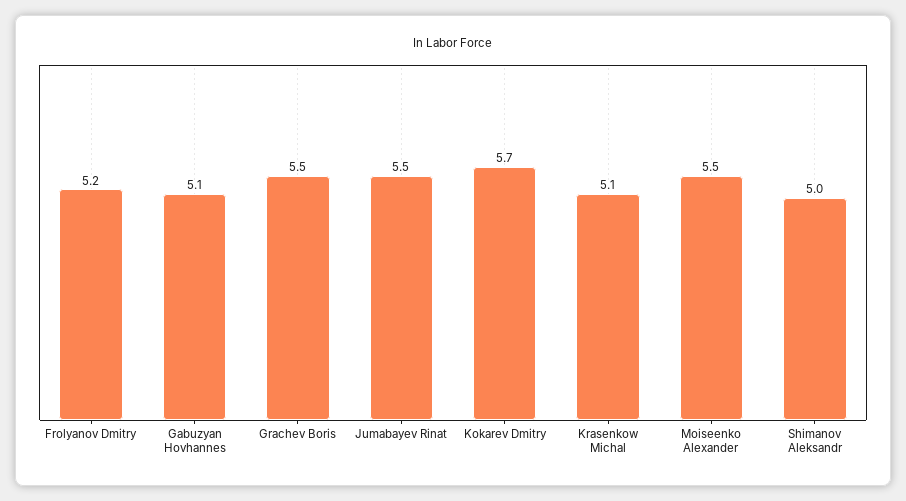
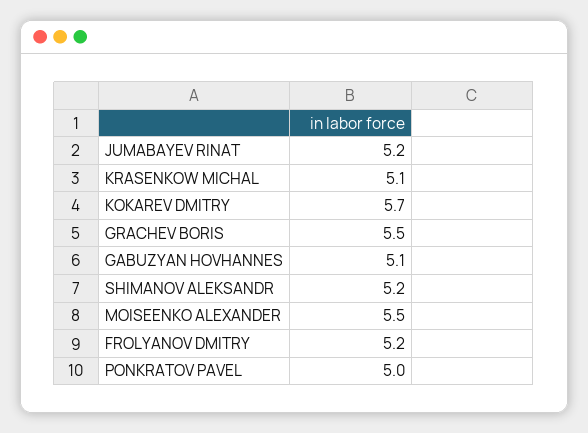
  {
    "Frolyanov Dmitry": 5.2,
    "Gabuzyan Hovhannes": 5.1,
    "Grachev Boris": 5.5,
-   "Jumabayev Rinat": 5.5,
+   "Jumabayev Rinat": 5.2,
    "Kokarev Dmitry": 5.7,
    "Krasenkow Michal": 5.1,
    "Moiseenko Alexander": 5.5,
-   "Shimanov Aleksandr": 5
+   "Shimanov Aleksandr": 5.2,
+   "PONKRATOV PAVEL": 5
  }

